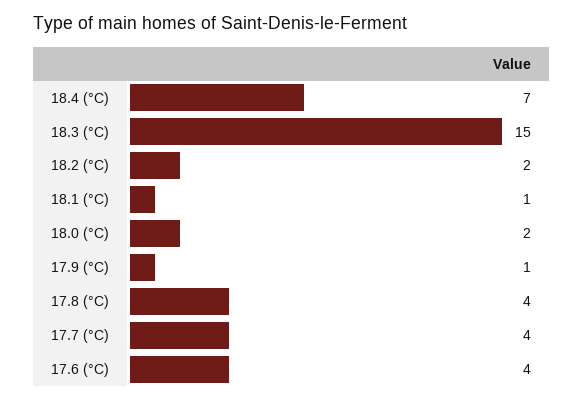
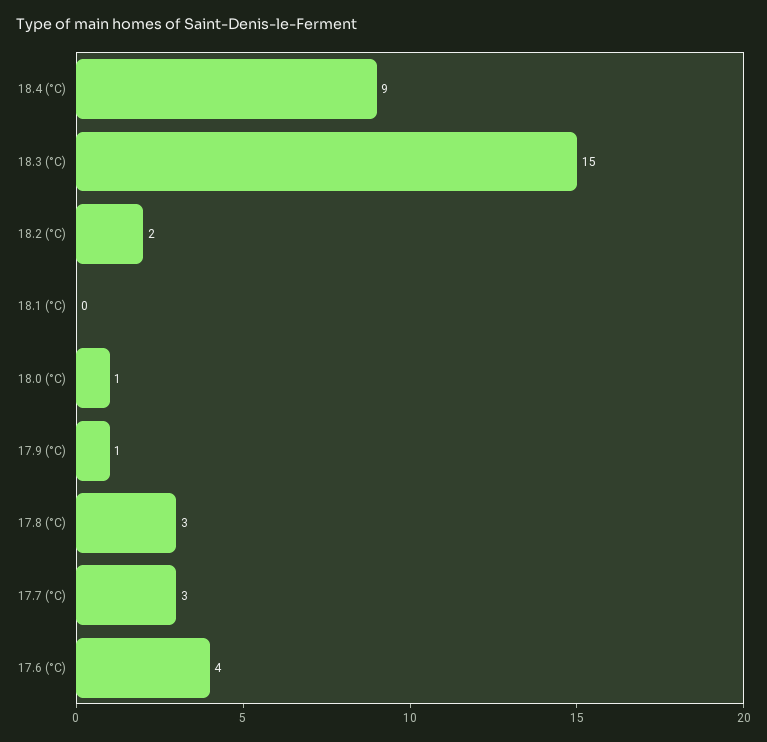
  {
-   "18.4 (°C)": 7,
+   "18.4 (°C)": 9,
    "18.3 (°C)": 15,
    "18.2 (°C)": 2,
-   "18.1 (°C)": 1,
+   "18.1 (°C)": 0,
-   "18.0 (°C)": 2,
+   "18.0 (°C)": 1,
    "17.9 (°C)": 1,
-   "17.8 (°C)": 4,
+   "17.8 (°C)": 3,
-   "17.7 (°C)": 4,
+   "17.7 (°C)": 3,
    "17.6 (°C)": 4
  }

